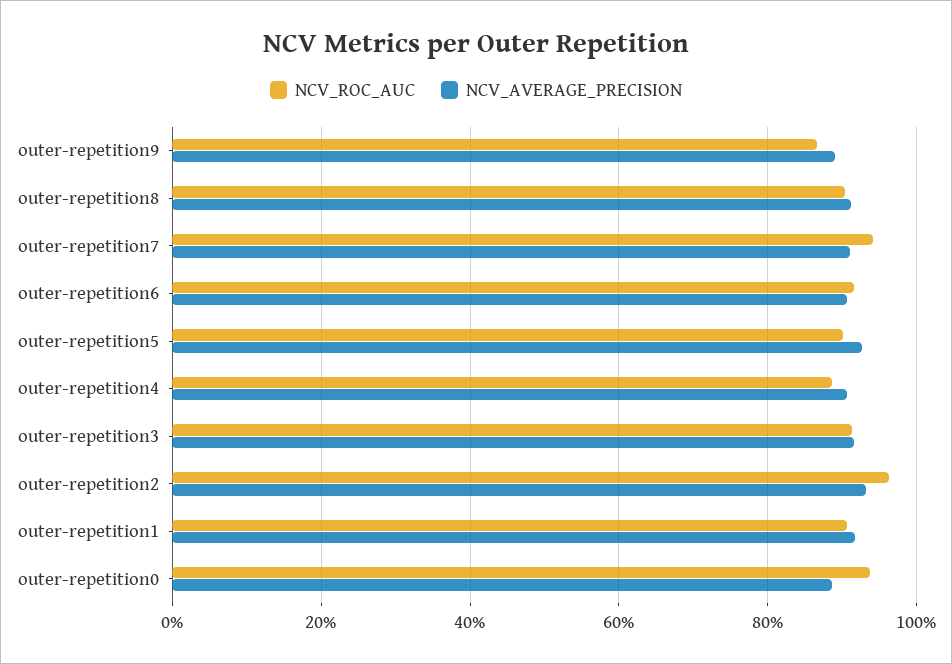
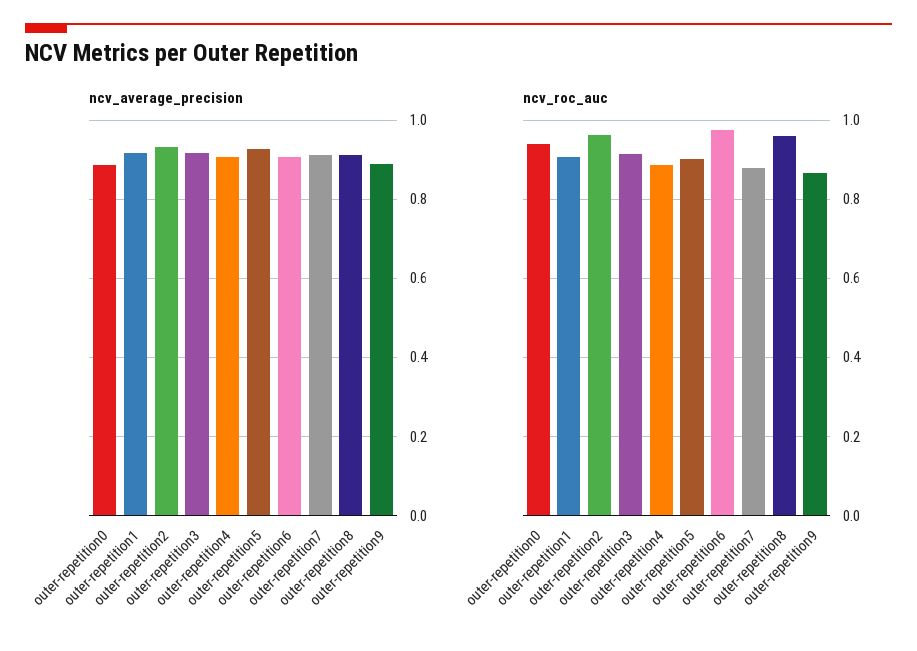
  {
    "NCV_ROC_AUC": {
      "outer-repetition9": 0.86,
-     "outer-repetition8": 0.9,
+     "outer-repetition8": 0.96,
-     "outer-repetition7": 0.94,
+     "outer-repetition7": 0.88,
-     "outer-repetition6": 0.92,
+     "outer-repetition6": 0.98,
      "outer-repetition5": 0.9,
      "outer-repetition4": 0.88,
      "outer-repetition3": 0.92,
      "outer-repetition2": 0.96,
      "outer-repetition1": 0.9,
      "outer-repetition0": 0.94
    },
    "NCV_AVERAGE_PRECISION": {
      "outer-repetition9": 0.9,
      "outer-repetition8": 0.92,
      "outer-repetition7": 0.92,
      "outer-repetition6": 0.9,
      "outer-repetition5": 0.92,
      "outer-repetition4": 0.9,
      "outer-repetition3": 0.92,
      "outer-repetition2": 0.94,
      "outer-repetition1": 0.92,
      "outer-repetition0": 0.88
    }
  }

